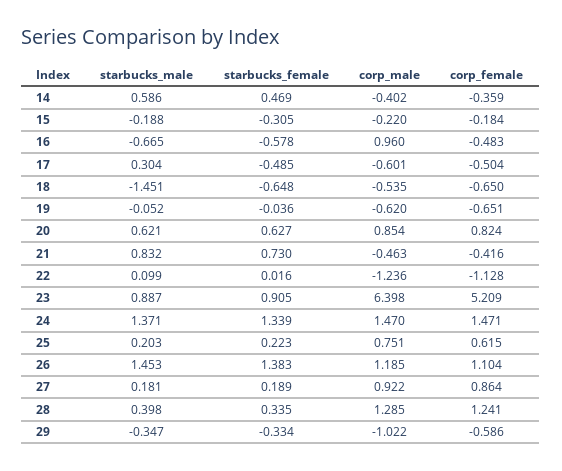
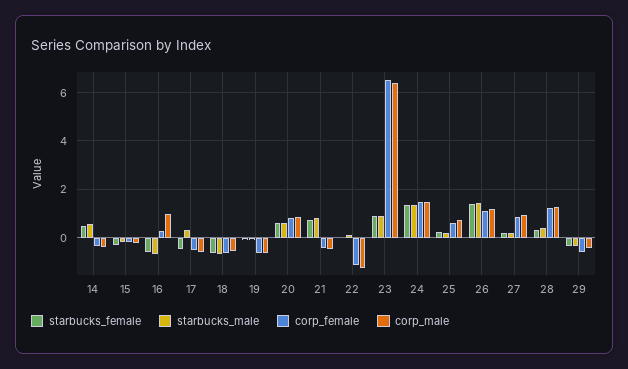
  {
    "starbucks_male": {
      "14": 0.586,
      "15": -0.188,
      "16": -0.665,
      "17": 0.304,
-     "18": -1.451,
+     "18": -0.75,
      "19": -0.052,
      "20": 0.621,
      "21": 0.832,
      "22": 0.099,
      "23": 0.887,
      "24": 1.371,
      "25": 0.203,
      "26": 1.453,
      "27": 0.181,
      "28": 0.398,
      "29": -0.347
    },
    "starbucks_female": {
      "14": 0.469,
      "15": -0.305,
      "16": -0.578,
      "17": -0.485,
      "18": -0.648,
      "19": -0.036,
      "20": 0.627,
      "21": 0.73,
      "22": 0.016,
      "23": 0.905,
      "24": 1.339,
      "25": 0.223,
      "26": 1.383,
      "27": 0.189,
      "28": 0.335,
      "29": -0.334
    },
    "corp_male": {
      "14": -0.402,
      "15": -0.22,
      "16": 0.96,
      "17": -0.601,
      "18": -0.535,
      "19": -0.62,
      "20": 0.854,
      "21": -0.463,
      "22": -1.236,
      "23": 6.398,
      "24": 1.47,
      "25": 0.751,
      "26": 1.185,
      "27": 0.922,
      "28": 1.285,
-     "29": -1.022
+     "29": -0.5
    },
    "corp_female": {
      "14": -0.359,
      "15": -0.184,
-     "16": -0.483,
+     "16": 0.25,
      "17": -0.504,
      "18": -0.65,
      "19": -0.651,
      "20": 0.824,
      "21": -0.416,
      "22": -1.128,
-     "23": 5.209,
+     "23": 6.5,
      "24": 1.471,
      "25": 0.615,
      "26": 1.104,
      "27": 0.864,
      "28": 1.241,
      "29": -0.586
    }
  }

